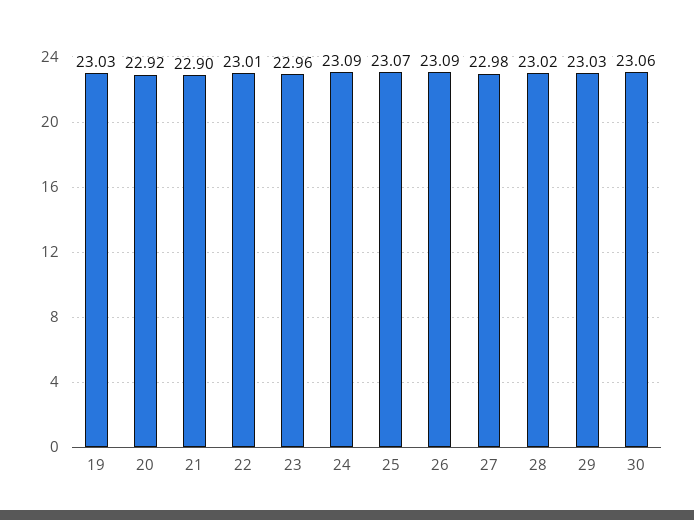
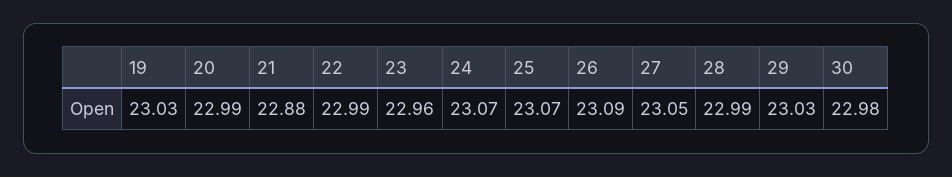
  {
    "19": 23.03,
-   "20": 22.92,
+   "20": 22.99,
-   "21": 22.9,
+   "21": 22.88,
-   "22": 23.01,
+   "22": 22.99,
    "23": 22.96,
-   "24": 23.09,
+   "24": 23.07,
    "25": 23.07,
    "26": 23.09,
-   "27": 22.98,
+   "27": 23.05,
-   "28": 23.02,
+   "28": 22.99,
    "29": 23.03,
-   "30": 23.06
+   "30": 22.98
  }

